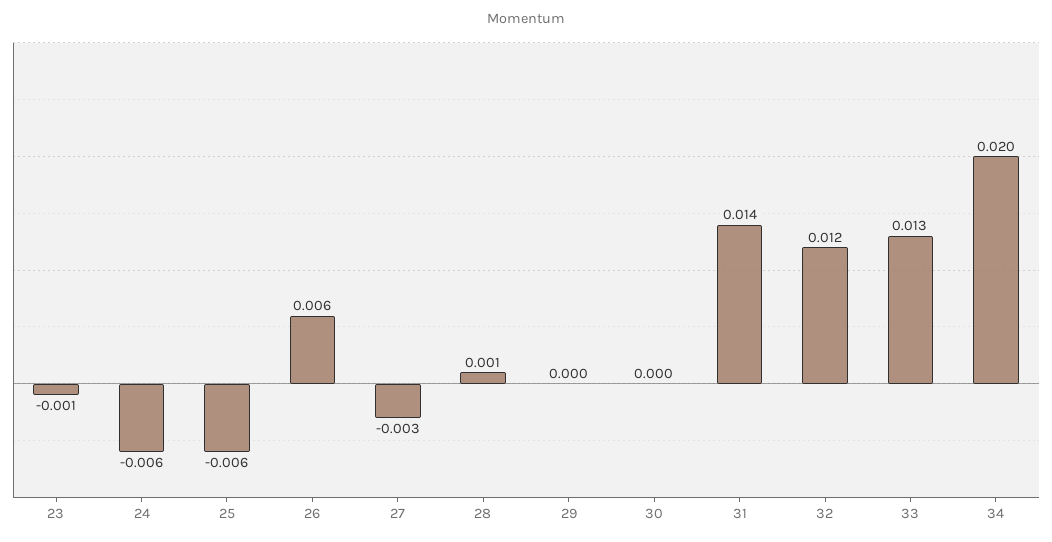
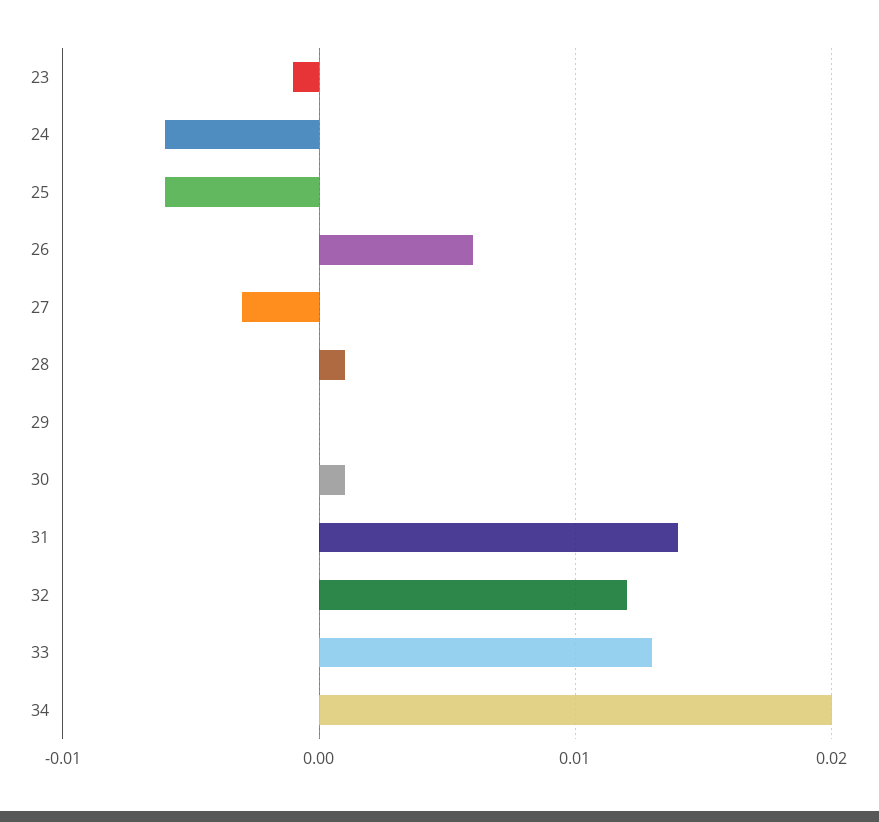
  {
    "23": -0.001,
    "24": -0.006,
    "25": -0.006,
    "26": 0.006,
    "27": -0.003,
    "28": 0.001,
    "29": 0,
-   "30": 0,
+   "30": 0.001,
    "31": 0.014,
    "32": 0.012,
    "33": 0.013,
    "34": 0.02
  }

